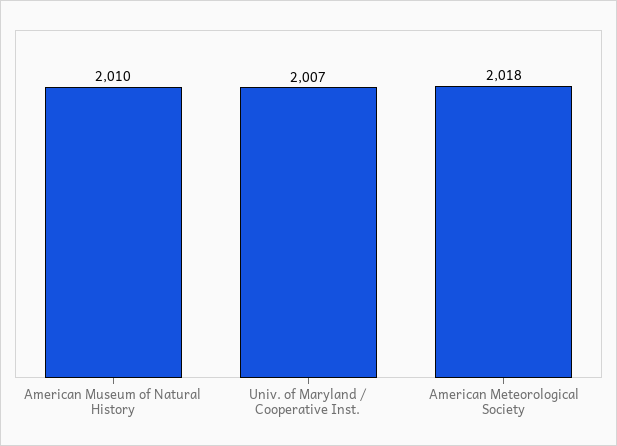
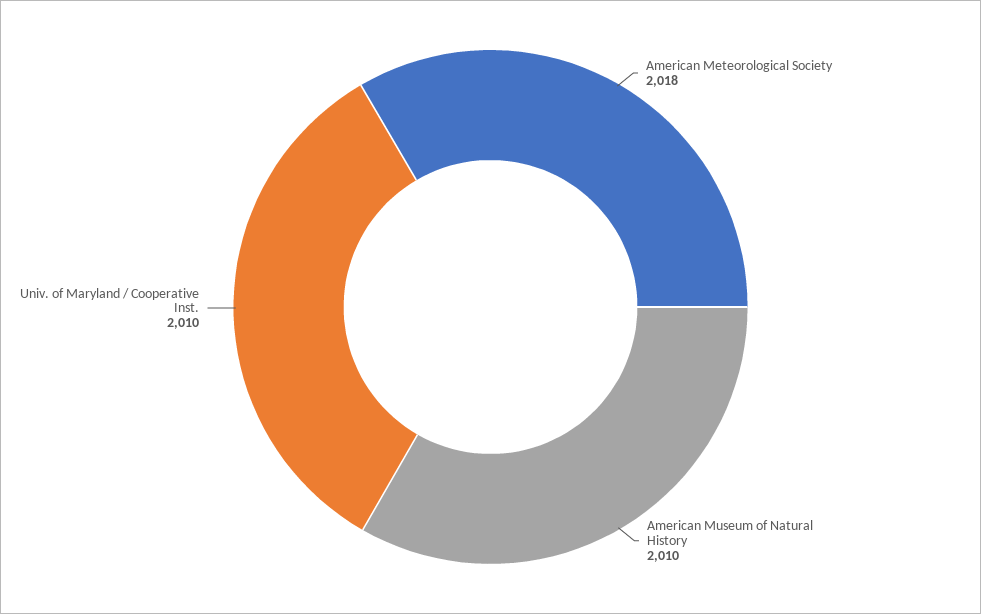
  {
    "American Museum of Natural History": 2010,
-   "Univ. of Maryland / Cooperative Inst.": 2007,
+   "Univ. of Maryland / Cooperative Inst.": 2010,
    "American Meteorological Society": 2018
  }

